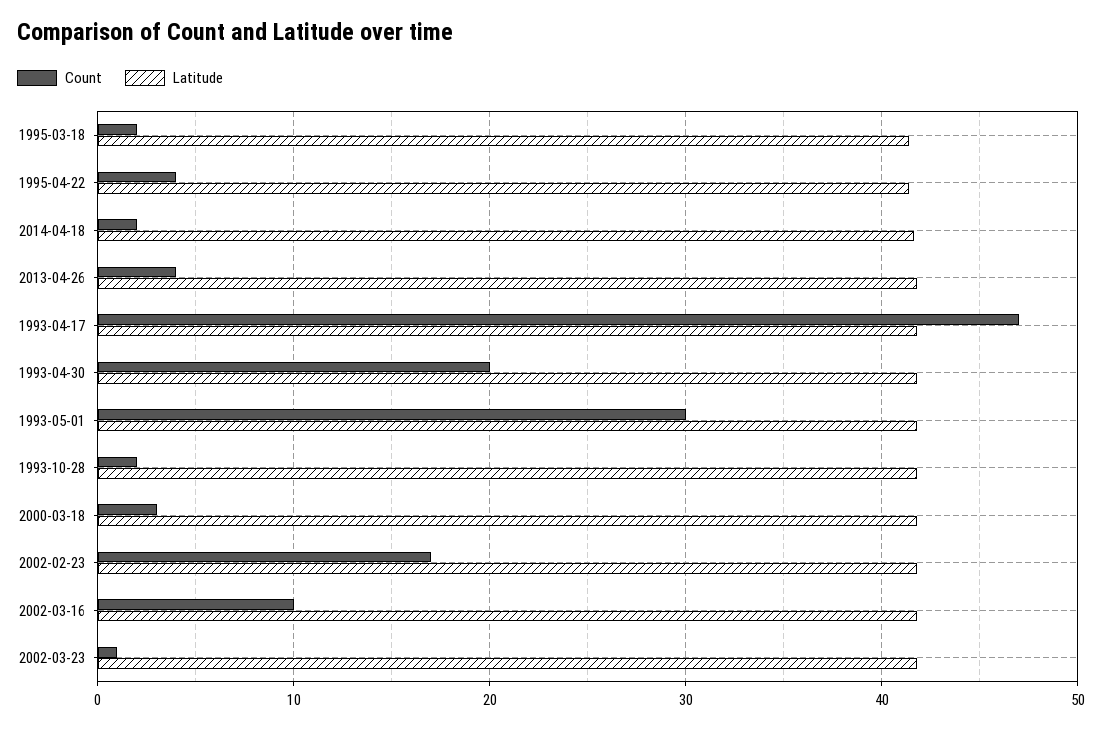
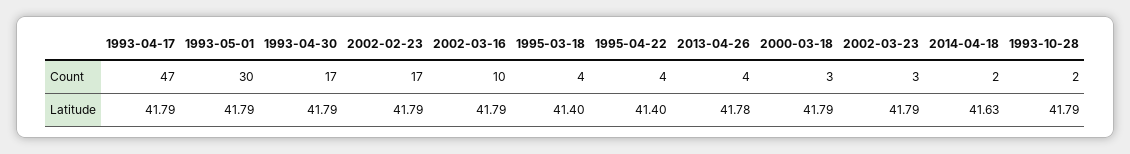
  {
    "Count": {
-     "1995-03-18": 2,
+     "1995-03-18": 4,
      "1995-04-22": 4,
      "2014-04-18": 2,
      "2013-04-26": 4,
      "1993-04-17": 47,
-     "1993-04-30": 20,
+     "1993-04-30": 17,
      "1993-05-01": 30,
      "1993-10-28": 2,
      "2000-03-18": 3,
      "2002-02-23": 17,
      "2002-03-16": 10,
-     "2002-03-23": 1
+     "2002-03-23": 3
    },
    "Latitude": {
      "1995-03-18": 41.4,
      "1995-04-22": 41.4,
      "2014-04-18": 41.63,
      "2013-04-26": 41.78,
      "1993-04-17": 41.79,
      "1993-04-30": 41.79,
      "1993-05-01": 41.79,
      "1993-10-28": 41.79,
      "2000-03-18": 41.79,
      "2002-02-23": 41.79,
      "2002-03-16": 41.79,
      "2002-03-23": 41.79
    }
  }

